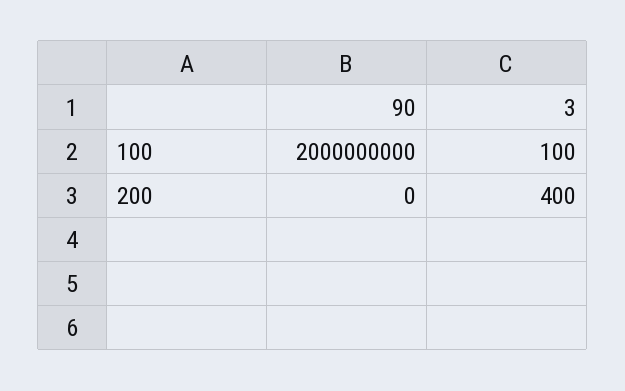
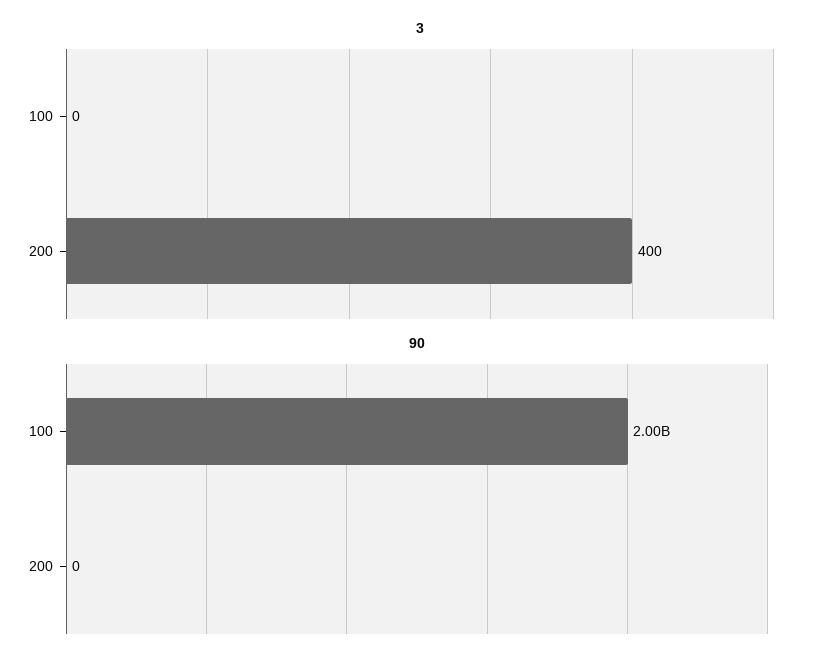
  {
    "90": {
      "100": 2000000000,
      "200": 0
    },
    "3": {
-     "100": 100,
+     "100": 0,
      "200": 400
    }
  }

